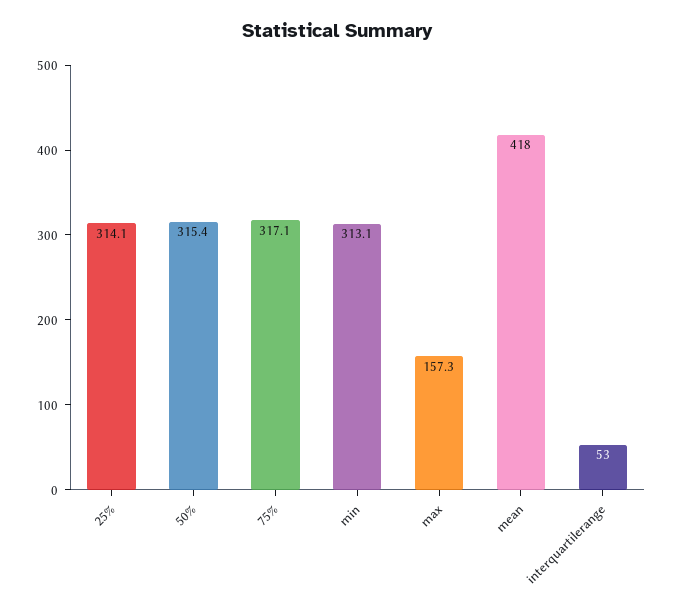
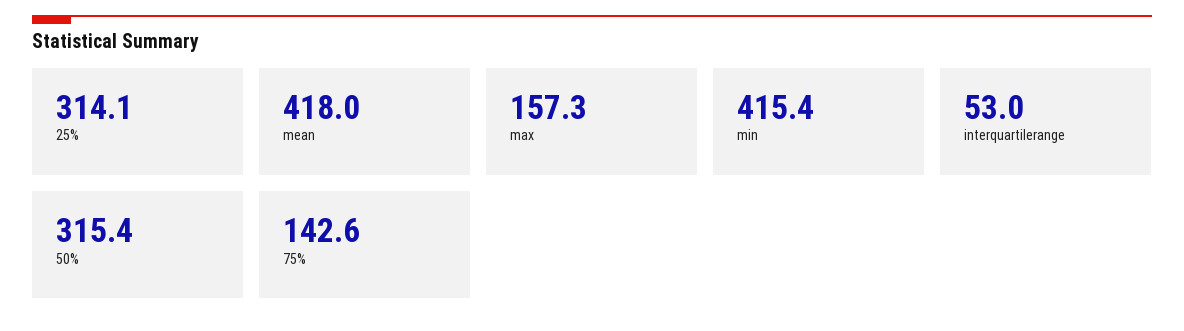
  {
    "25%": 314.1,
    "50%": 315.4,
-   "75%": 317.1,
+   "75%": 142.6,
-   "min": 313.1,
+   "min": 415.4,
    "max": 157.3,
    "mean": 418,
    "interquartilerange": 53
  }

